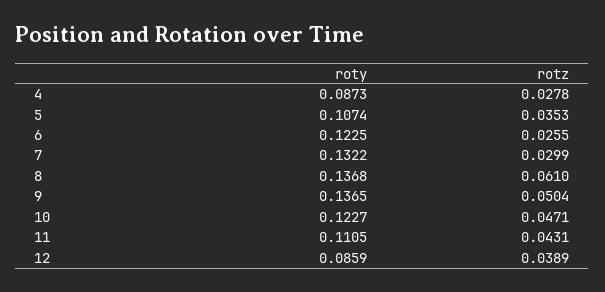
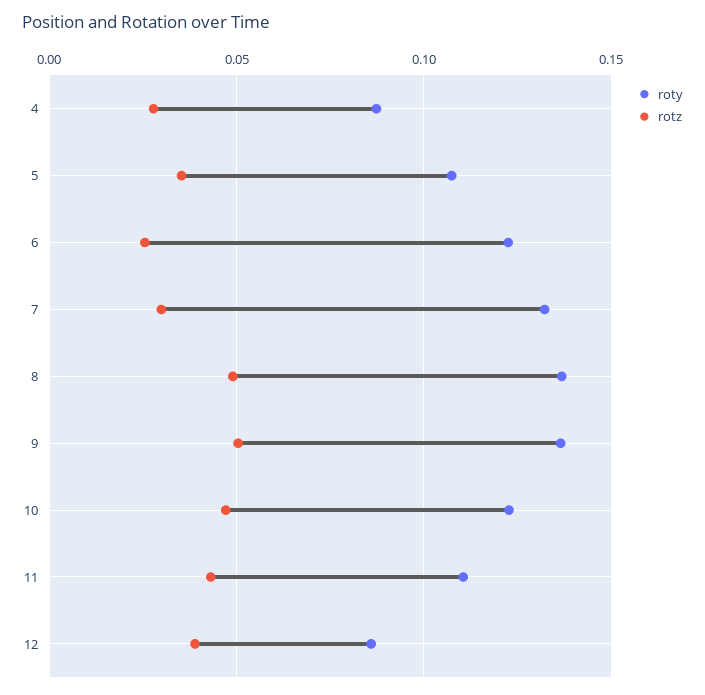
  {
    "roty": {
      "4": 0.0873,
      "5": 0.1074,
      "6": 0.1225,
      "7": 0.1322,
      "8": 0.1368,
      "9": 0.1365,
      "10": 0.1227,
      "11": 0.1105,
      "12": 0.0859
    },
    "rotz": {
      "4": 0.0278,
      "5": 0.0353,
      "6": 0.0255,
      "7": 0.0299,
-     "8": 0.061,
+     "8": 0.05,
      "9": 0.0504,
      "10": 0.0471,
      "11": 0.0431,
      "12": 0.0389
    }
  }

